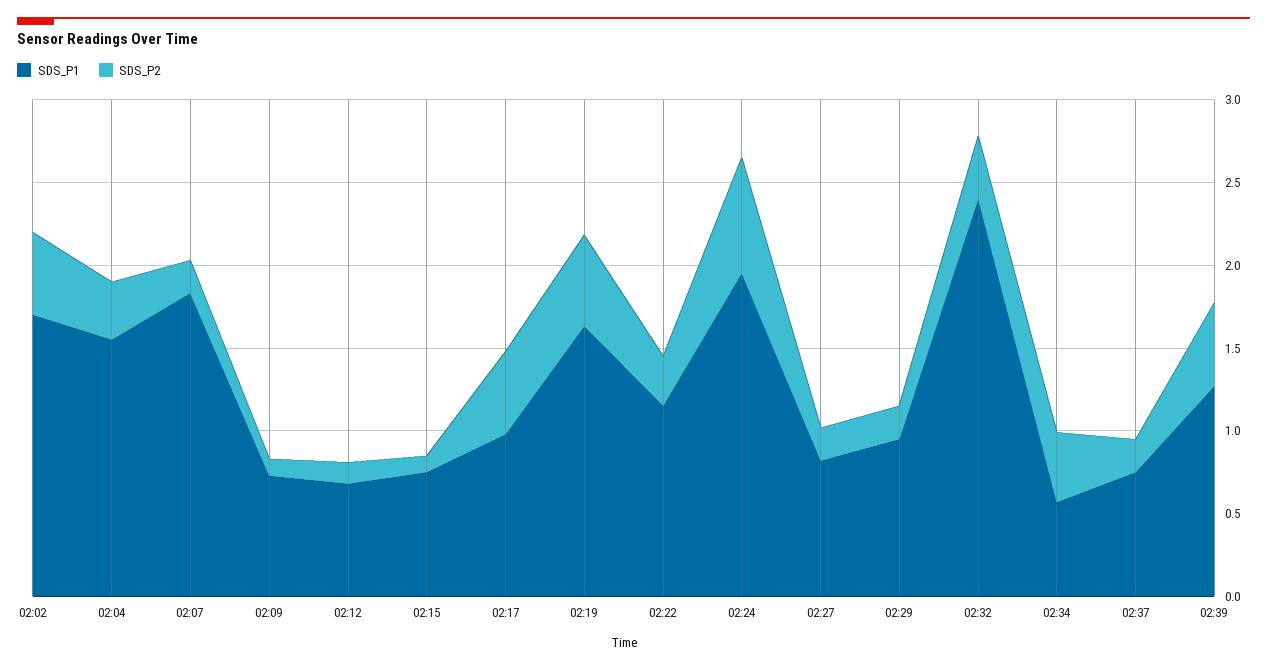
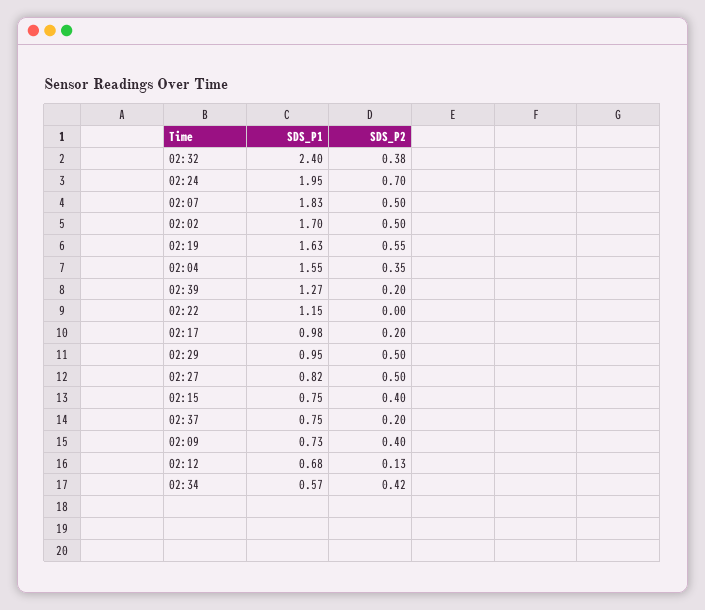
  {
    "SDS_P1": {
      "02:02": 1.7,
      "02:04": 1.55,
      "02:07": 1.83,
      "02:09": 0.73,
      "02:12": 0.68,
      "02:15": 0.75,
      "02:17": 0.98,
      "02:19": 1.63,
      "02:22": 1.15,
      "02:24": 1.95,
      "02:27": 0.82,
      "02:29": 0.95,
      "02:32": 2.4,
      "02:34": 0.57,
      "02:37": 0.75,
      "02:39": 1.27
    },
    "SDS_P2": {
      "02:02": 0.5,
      "02:04": 0.35,
-     "02:07": 0.2,
+     "02:07": 0.5,
-     "02:09": 0.1,
+     "02:09": 0.4,
      "02:12": 0.13,
-     "02:15": 0.1,
+     "02:15": 0.4,
-     "02:17": 0.5,
+     "02:17": 0.2,
      "02:19": 0.55,
-     "02:22": 0.3,
+     "02:22": 0,
      "02:24": 0.7,
-     "02:27": 0.2,
+     "02:27": 0.5,
-     "02:29": 0.2,
+     "02:29": 0.5,
      "02:32": 0.38,
      "02:34": 0.42,
      "02:37": 0.2,
-     "02:39": 0.5
+     "02:39": 0.2
    }
  }

